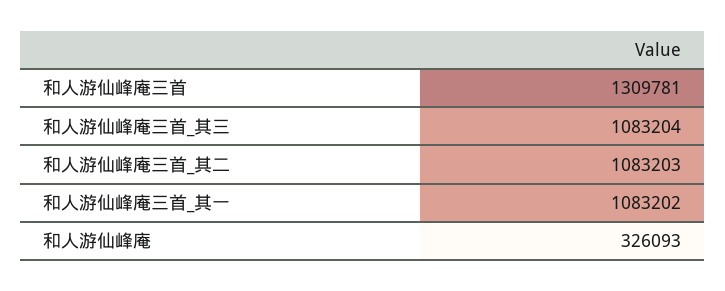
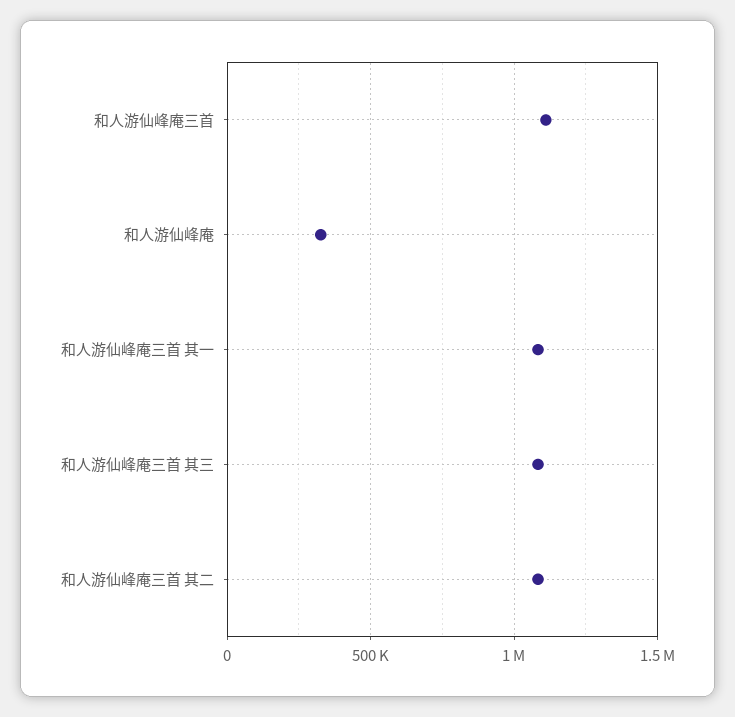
  {
-   "和人游仙峰庵三首": 1309781,
+   "和人游仙峰庵三首": 1100000,
    "和人游仙峰庵三首_其三": 1083204,
    "和人游仙峰庵三首_其二": 1083203,
    "和人游仙峰庵三首_其一": 1083202,
    "和人游仙峰庵": 326093
  }

